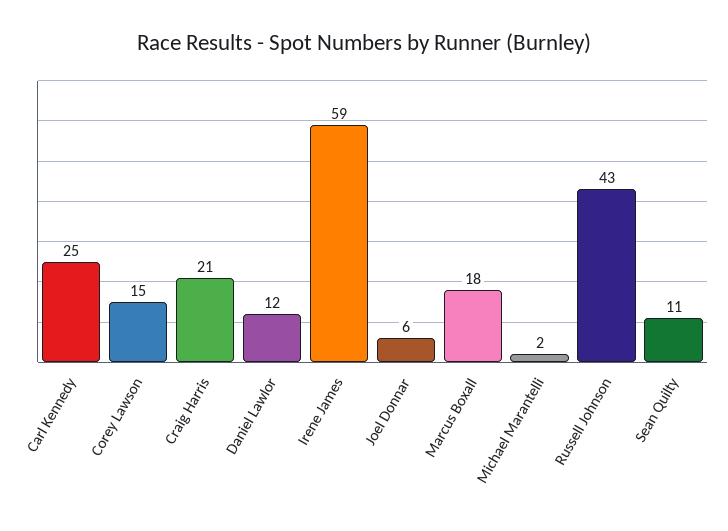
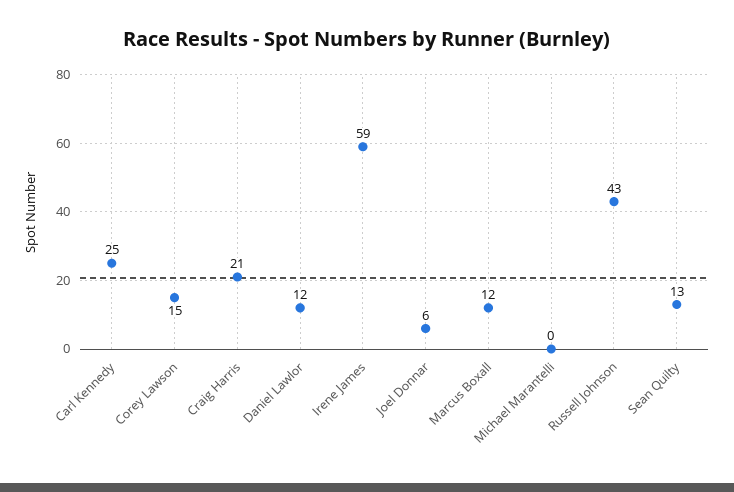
  {
    "Carl Kennedy": 25,
    "Corey Lawson": 15,
    "Craig Harris": 21,
    "Daniel Lawlor": 12,
    "Irene James": 59,
    "Joel Donnar": 6,
-   "Marcus Boxall": 18,
+   "Marcus Boxall": 12,
-   "Michael Marantelli": 2,
+   "Michael Marantelli": 0,
    "Russell Johnson": 43,
-   "Sean Quilty": 11
+   "Sean Quilty": 13
  }

